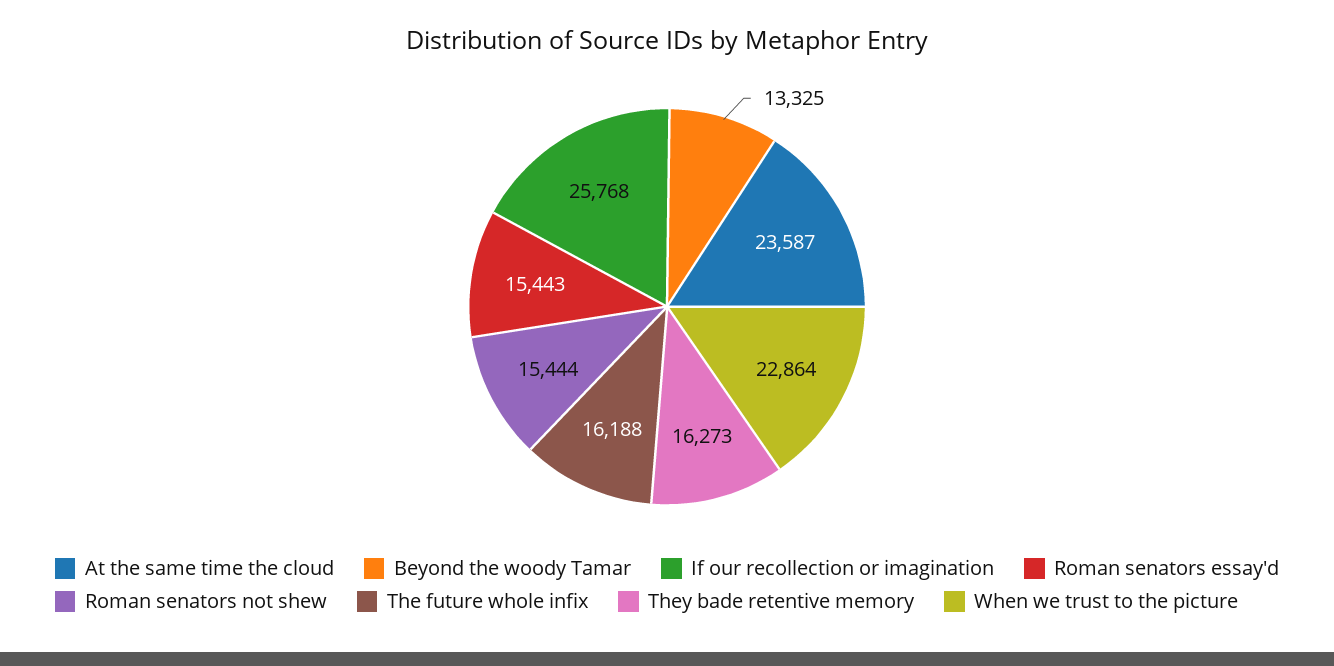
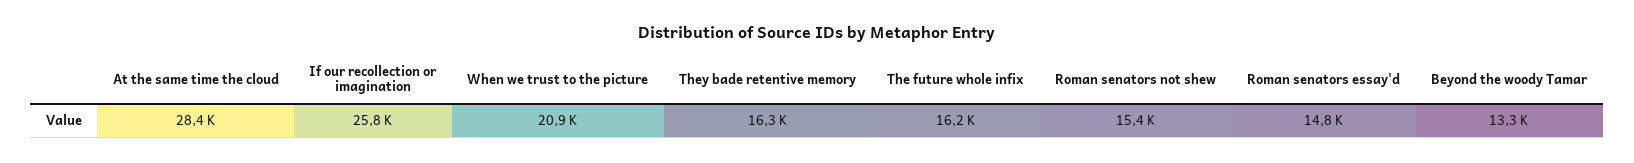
  {
-   "At the same time the cloud": 23587,
+   "At the same time the cloud": 28400,
    "Beyond the woody Tamar": 13325,
    "If our recollection or imagination": 25768,
-   "Roman senators essay'd": 15443,
+   "Roman senators essay'd": 14800,
    "Roman senators not shew": 15444,
    "The future whole infix": 16188,
    "They bade retentive memory": 16273,
-   "When we trust to the picture": 22864
+   "When we trust to the picture": 20900
  }

